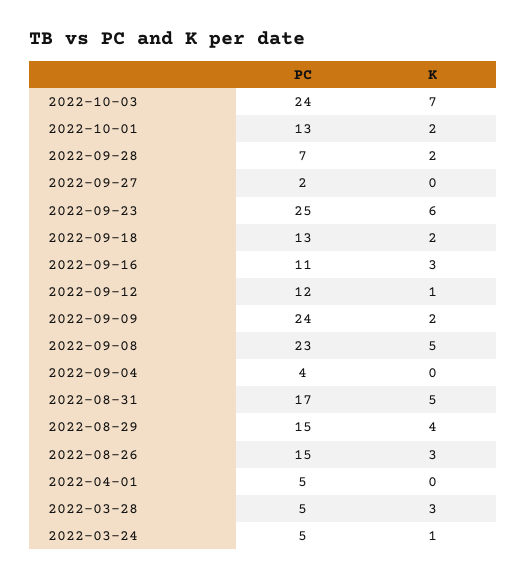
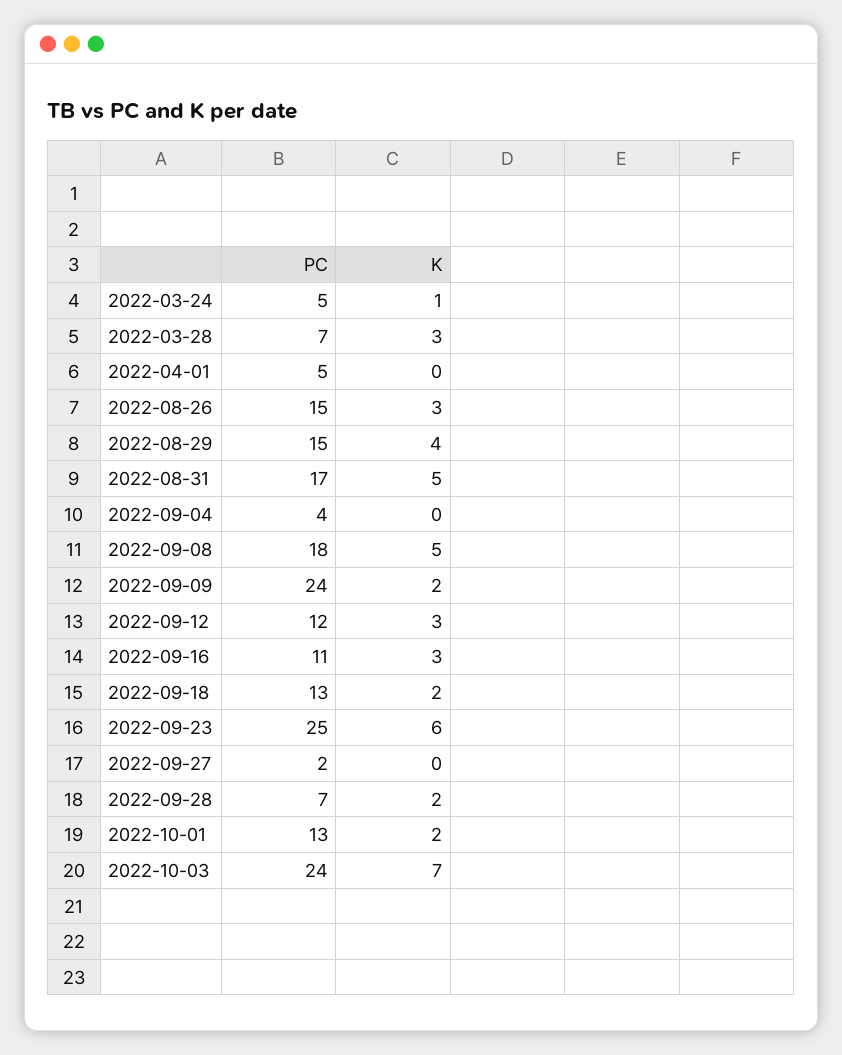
  {
    "PC": {
      "2022-10-03": 24,
      "2022-10-01": 13,
      "2022-09-28": 7,
      "2022-09-27": 2,
      "2022-09-23": 25,
      "2022-09-18": 13,
      "2022-09-16": 11,
      "2022-09-12": 12,
      "2022-09-09": 24,
-     "2022-09-08": 23,
+     "2022-09-08": 18,
      "2022-09-04": 4,
      "2022-08-31": 17,
      "2022-08-29": 15,
      "2022-08-26": 15,
      "2022-04-01": 5,
-     "2022-03-28": 5,
+     "2022-03-28": 7,
      "2022-03-24": 5
    },
    "K": {
      "2022-10-03": 7,
      "2022-10-01": 2,
      "2022-09-28": 2,
      "2022-09-27": 0,
      "2022-09-23": 6,
      "2022-09-18": 2,
      "2022-09-16": 3,
-     "2022-09-12": 1,
+     "2022-09-12": 3,
      "2022-09-09": 2,
      "2022-09-08": 5,
      "2022-09-04": 0,
      "2022-08-31": 5,
      "2022-08-29": 4,
      "2022-08-26": 3,
      "2022-04-01": 0,
      "2022-03-28": 3,
      "2022-03-24": 1
    }
  }

